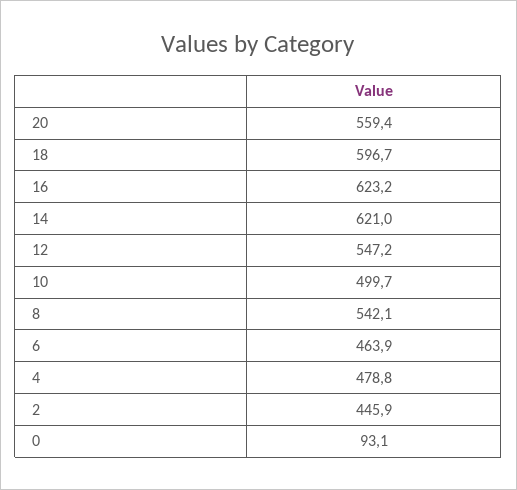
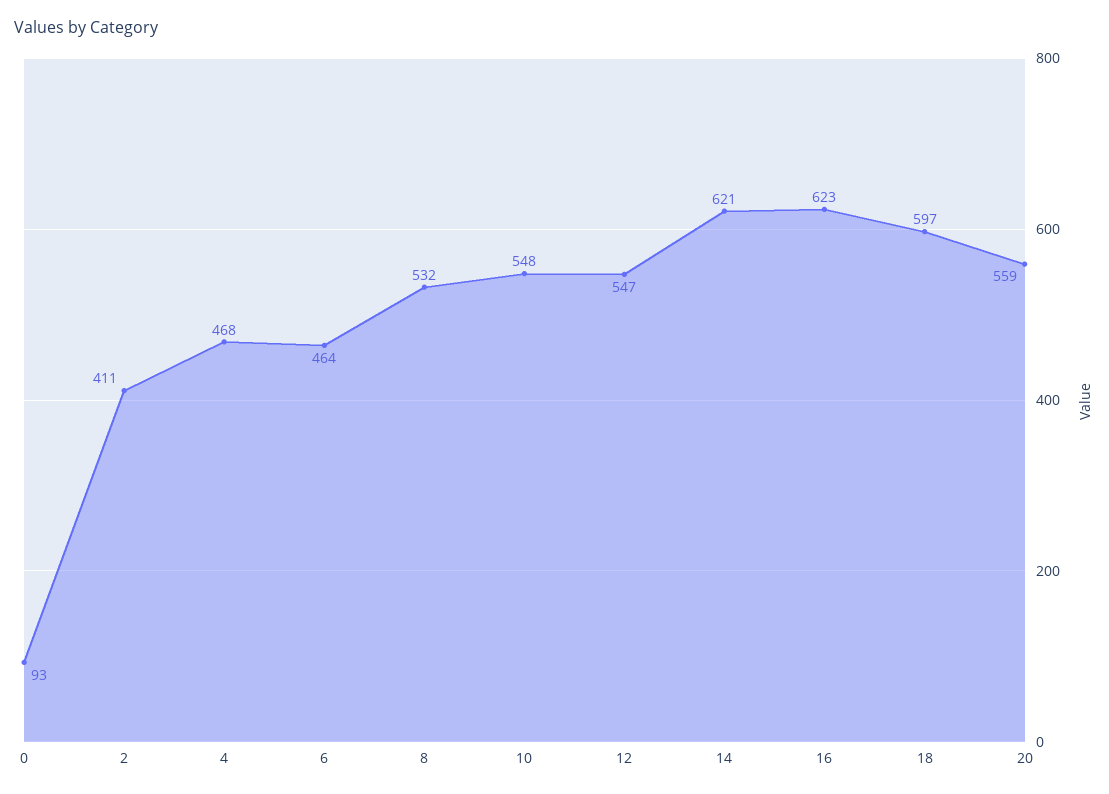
  {
    "20": 559.4,
    "18": 596.7,
    "16": 623.2,
    "14": 621,
    "12": 547.2,
-   "10": 499.7,
+   "10": 548,
-   "8": 542.1,
+   "8": 532,
    "6": 463.9,
-   "4": 478.8,
+   "4": 468,
-   "2": 445.9,
+   "2": 411,
    "0": 93.1
  }

